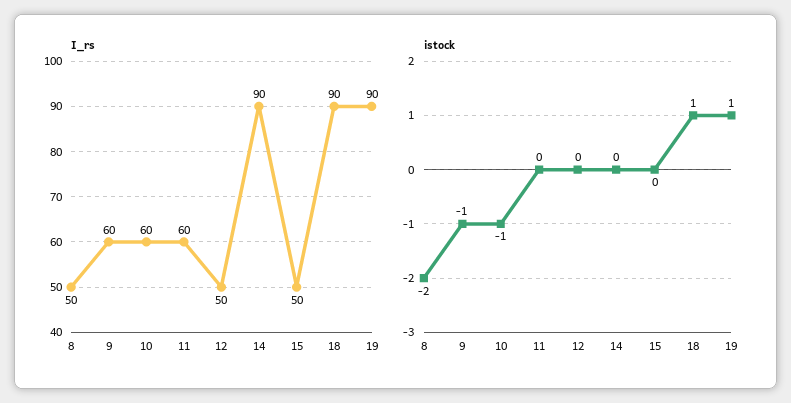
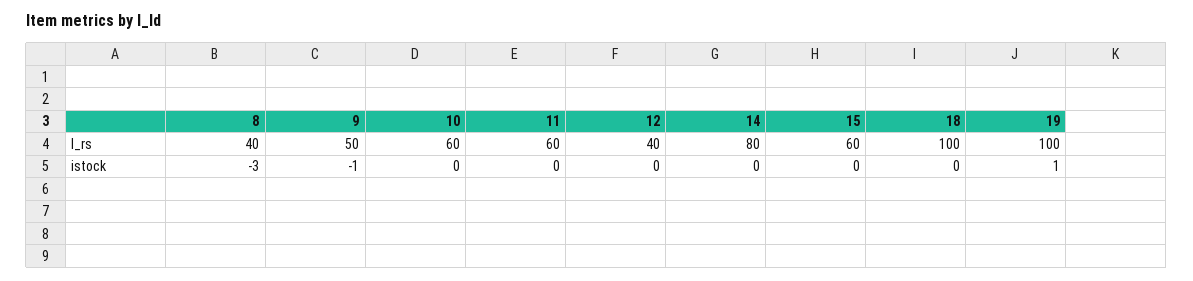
  {
    "I_rs": {
-     "8": 50,
+     "8": 40,
-     "9": 60,
+     "9": 50,
      "10": 60,
      "11": 60,
-     "12": 50,
+     "12": 40,
-     "14": 90,
+     "14": 80,
-     "15": 50,
+     "15": 60,
-     "18": 90,
+     "18": 100,
-     "19": 90
+     "19": 100
    },
    "istock": {
-     "8": -2,
+     "8": -3,
      "9": -1,
-     "10": -1,
+     "10": 0,
      "11": 0,
      "12": 0,
      "14": 0,
      "15": 0,
-     "18": 1,
+     "18": 0,
      "19": 1
    }
  }

